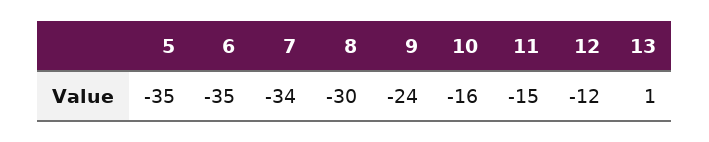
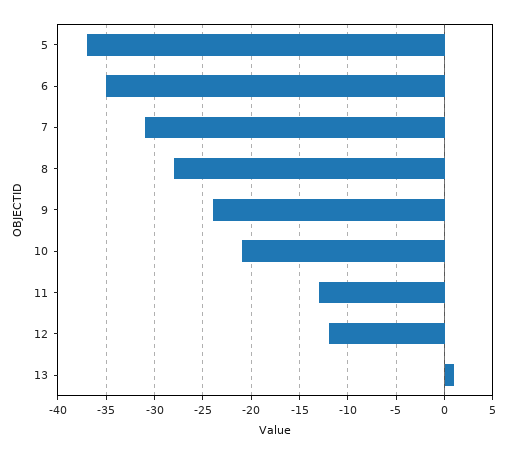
  {
-   "5": -35,
+   "5": -37,
    "6": -35,
-   "7": -34,
+   "7": -31,
-   "8": -30,
+   "8": -28,
    "9": -24,
-   "10": -16,
+   "10": -21,
-   "11": -15,
+   "11": -13,
    "12": -12,
    "13": 1
  }

